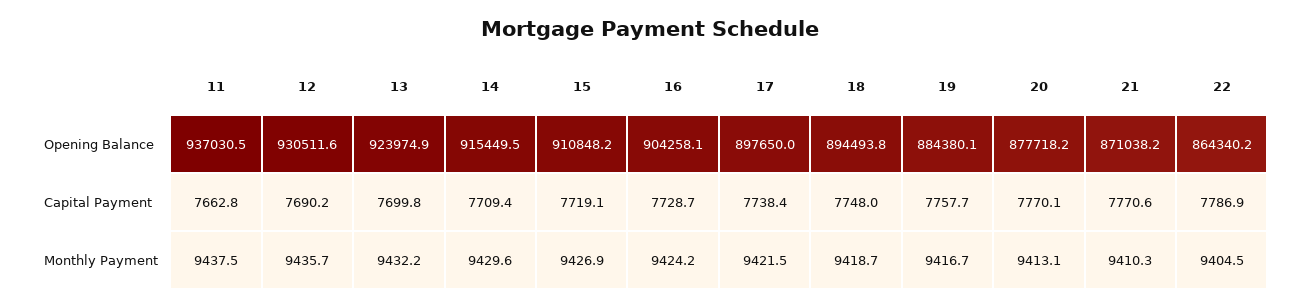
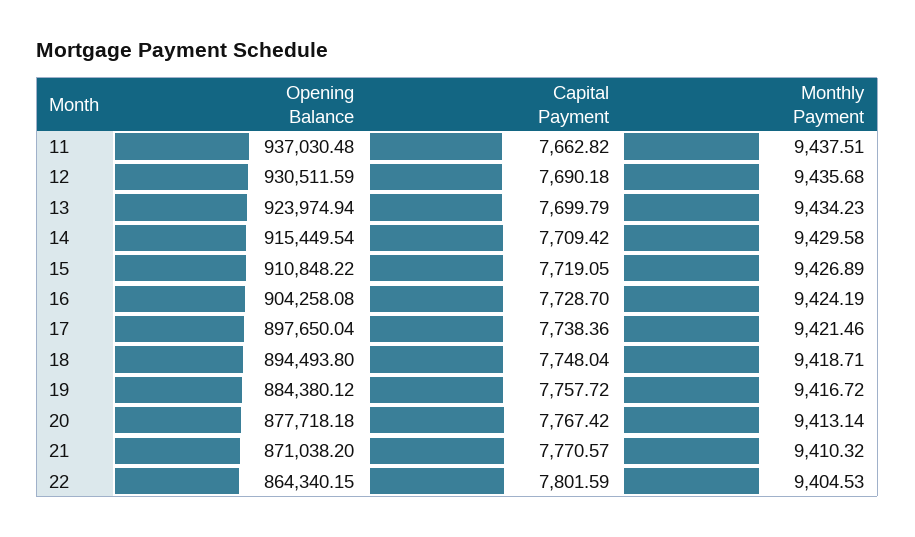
  {
    "11": {
      "Opening Balance": 937030.48,
      "Capital Payment": 7662.82,
      "Monthly Payment": 9437.51
    },
    "12": {
      "Opening Balance": 930511.59,
      "Capital Payment": 7690.18,
      "Monthly Payment": 9435.68
    },
    "13": {
      "Opening Balance": 923974.94,
      "Capital Payment": 7699.79,
-     "Monthly Payment": 9432.2
+     "Monthly Payment": 9434.23
    },
    "14": {
      "Opening Balance": 915449.54,
      "Capital Payment": 7709.42,
      "Monthly Payment": 9429.58
    },
    "15": {
      "Opening Balance": 910848.22,
      "Capital Payment": 7719.05,
      "Monthly Payment": 9426.89
    },
    "16": {
      "Opening Balance": 904258.08,
      "Capital Payment": 7728.7,
      "Monthly Payment": 9424.19
    },
    "17": {
      "Opening Balance": 897650.04,
      "Capital Payment": 7738.36,
      "Monthly Payment": 9421.46
    },
    "18": {
      "Opening Balance": 894493.8,
      "Capital Payment": 7748.04,
      "Monthly Payment": 9418.71
    },
    "19": {
      "Opening Balance": 884380.12,
      "Capital Payment": 7757.72,
      "Monthly Payment": 9416.72
    },
    "20": {
      "Opening Balance": 877718.18,
-     "Capital Payment": 7770.1,
+     "Capital Payment": 7767.42,
      "Monthly Payment": 9413.14
    },
    "21": {
      "Opening Balance": 871038.2,
      "Capital Payment": 7770.57,
      "Monthly Payment": 9410.32
    },
    "22": {
      "Opening Balance": 864340.15,
-     "Capital Payment": 7786.9,
+     "Capital Payment": 7801.59,
      "Monthly Payment": 9404.53
    }
  }

